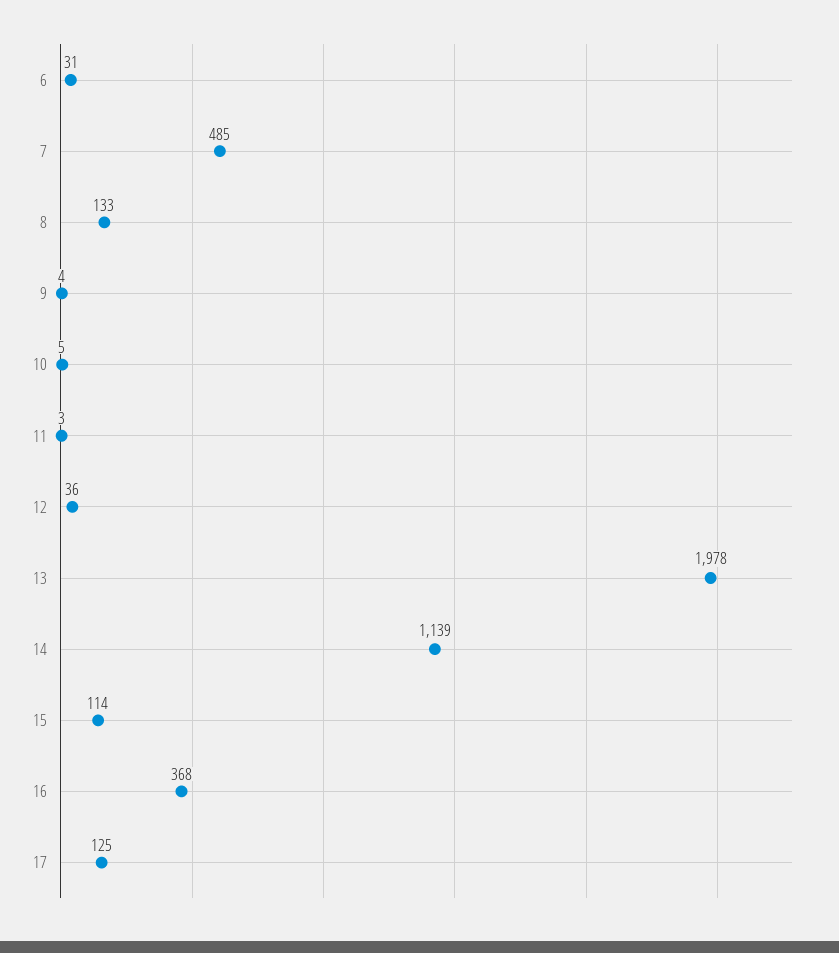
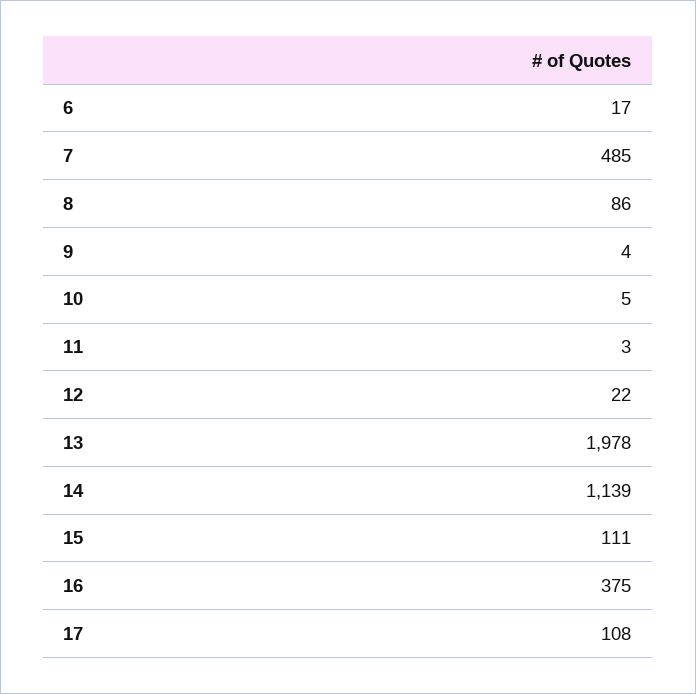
  {
-   "6": 31,
+   "6": 17,
    "7": 485,
-   "8": 133,
+   "8": 86,
    "9": 4,
    "10": 5,
    "11": 3,
-   "12": 36,
+   "12": 22,
    "13": 1978,
    "14": 1139,
-   "15": 114,
+   "15": 111,
-   "16": 368,
+   "16": 375,
-   "17": 125
+   "17": 108
  }

